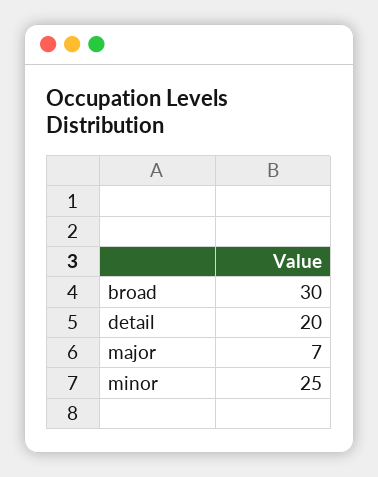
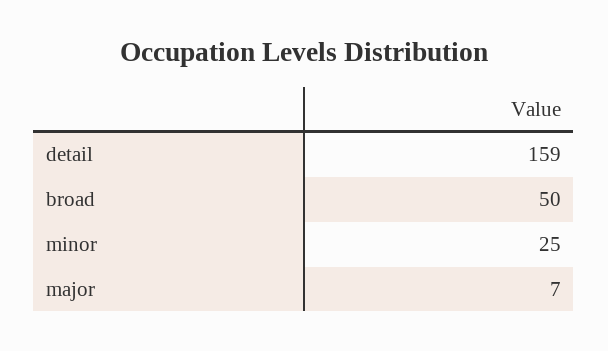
  {
-   "broad": 30,
+   "broad": 50,
-   "detail": 20,
+   "detail": 159,
    "major": 7,
    "minor": 25
  }

